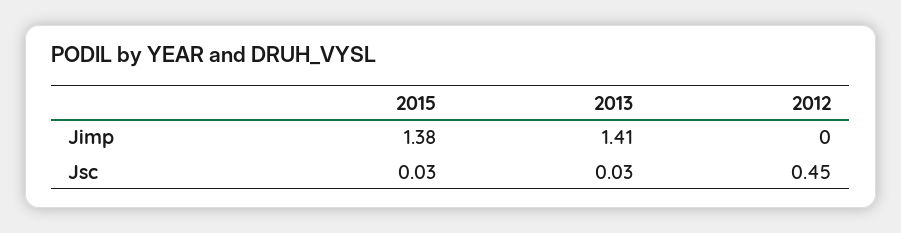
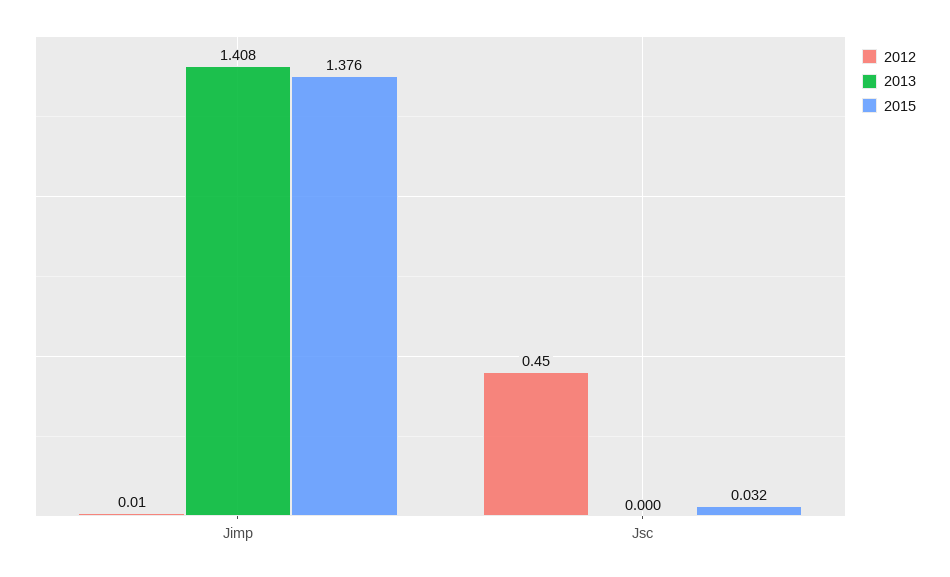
  {
    "2015": {
      "Jimp": 1.376,
      "Jsc": 0.032
    },
    "2013": {
      "Jimp": 1.408,
-     "Jsc": 0.03
+     "Jsc": 0
    },
    "2012": {
-     "Jimp": 0,
+     "Jimp": 0.01,
      "Jsc": 0.45
    }
  }

